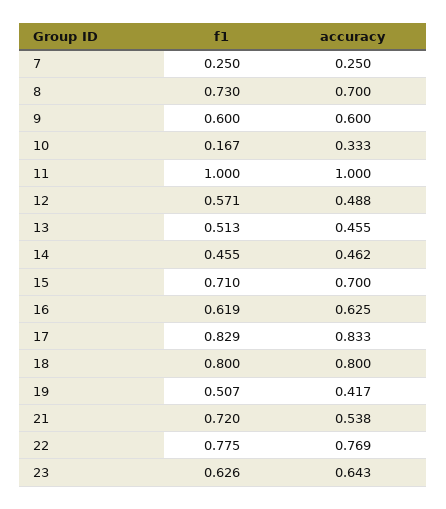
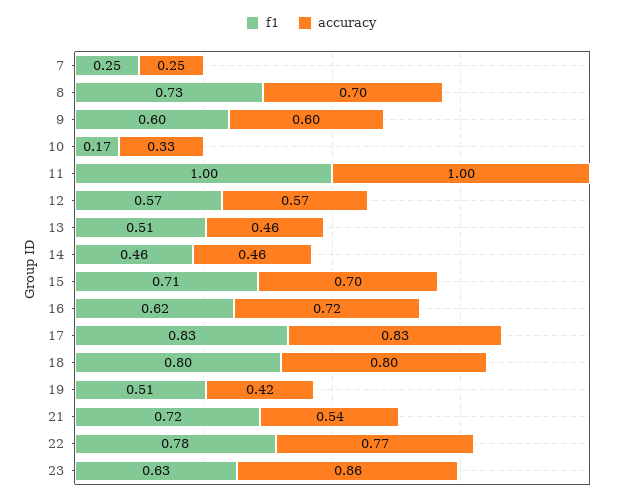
  {
    "f1": {
      "7": 0.25,
      "8": 0.73,
      "9": 0.6,
      "10": 0.167,
      "11": 1,
      "12": 0.571,
      "13": 0.513,
      "14": 0.455,
      "15": 0.71,
      "16": 0.619,
      "17": 0.829,
      "18": 0.8,
      "19": 0.507,
      "21": 0.72,
      "22": 0.775,
      "23": 0.626
    },
    "accuracy": {
      "7": 0.25,
      "8": 0.7,
      "9": 0.6,
      "10": 0.333,
      "11": 1,
-     "12": 0.488,
+     "12": 0.57,
      "13": 0.455,
      "14": 0.462,
      "15": 0.7,
-     "16": 0.625,
+     "16": 0.72,
      "17": 0.833,
      "18": 0.8,
      "19": 0.417,
      "21": 0.538,
      "22": 0.769,
-     "23": 0.643
+     "23": 0.86
    }
  }

